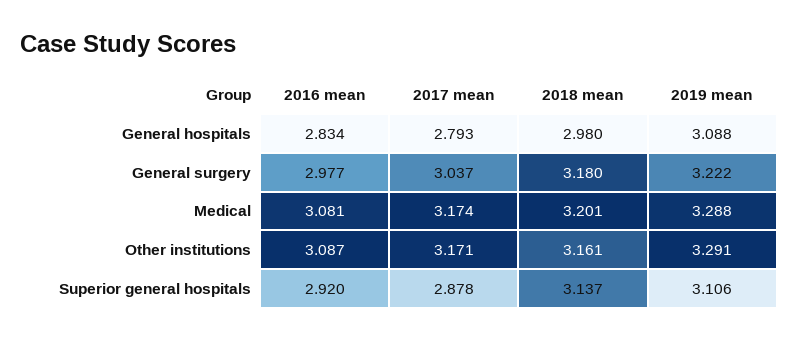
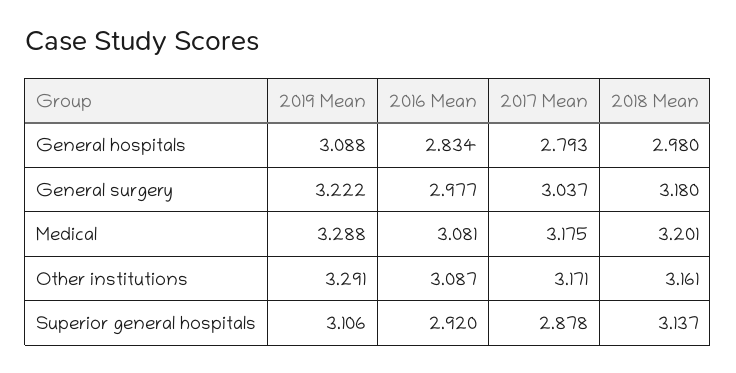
  {
    "2016 mean": {
      "General hospitals": 2.834,
      "General surgery": 2.977,
      "Medical": 3.081,
      "Other institutions": 3.087,
      "Superior general hospitals": 2.92
    },
    "2017 mean": {
      "General hospitals": 2.793,
      "General surgery": 3.037,
-     "Medical": 3.174,
+     "Medical": 3.175,
      "Other institutions": 3.171,
      "Superior general hospitals": 2.878
    },
    "2018 mean": {
      "General hospitals": 2.98,
      "General surgery": 3.18,
      "Medical": 3.201,
      "Other institutions": 3.161,
      "Superior general hospitals": 3.137
    },
    "2019 mean": {
      "General hospitals": 3.088,
      "General surgery": 3.222,
      "Medical": 3.288,
      "Other institutions": 3.291,
      "Superior general hospitals": 3.106
    }
  }

